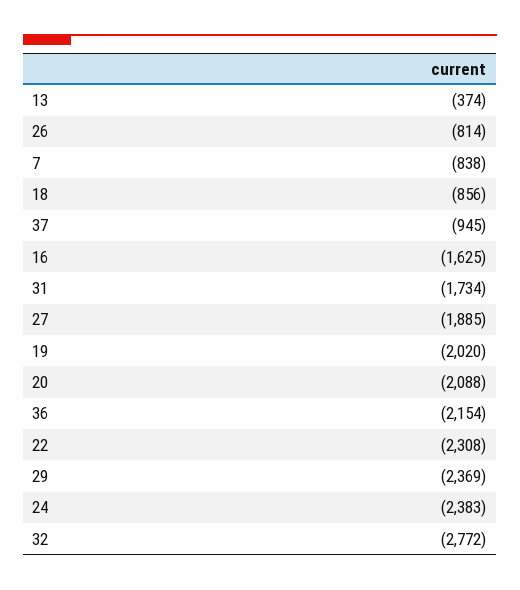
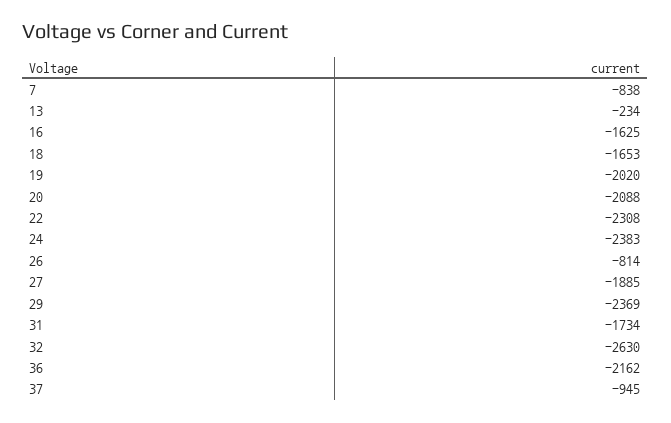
  {
-   "13": -374,
+   "13": -234,
    "26": -814,
    "7": -838,
-   "18": -856,
+   "18": -1653,
    "37": -945,
    "16": -1625,
    "31": -1734,
    "27": -1885,
    "19": -2020,
    "20": -2088,
-   "36": -2154,
+   "36": -2162,
    "22": -2308,
    "29": -2369,
    "24": -2383,
-   "32": -2772
+   "32": -2630
  }

